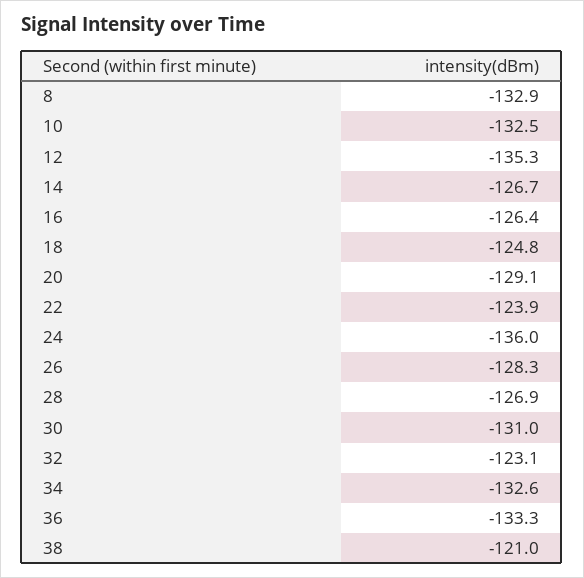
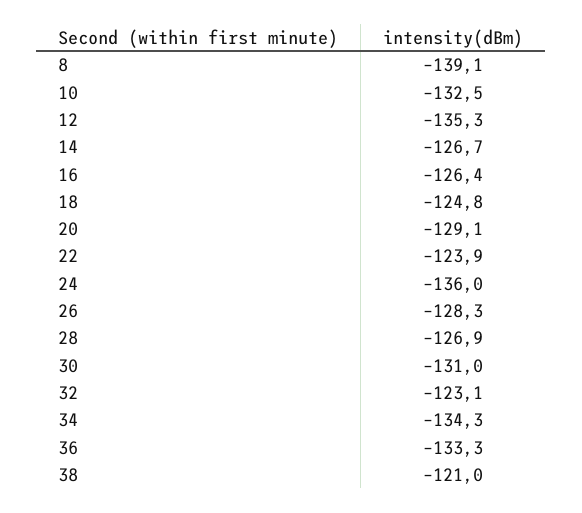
  {
-   "8": -132.9,
+   "8": -139.1,
    "10": -132.5,
    "12": -135.3,
    "14": -126.7,
    "16": -126.4,
    "18": -124.8,
    "20": -129.1,
    "22": -123.9,
    "24": -136,
    "26": -128.3,
    "28": -126.9,
    "30": -131,
    "32": -123.1,
-   "34": -132.6,
+   "34": -134.3,
    "36": -133.3,
    "38": -121
  }

